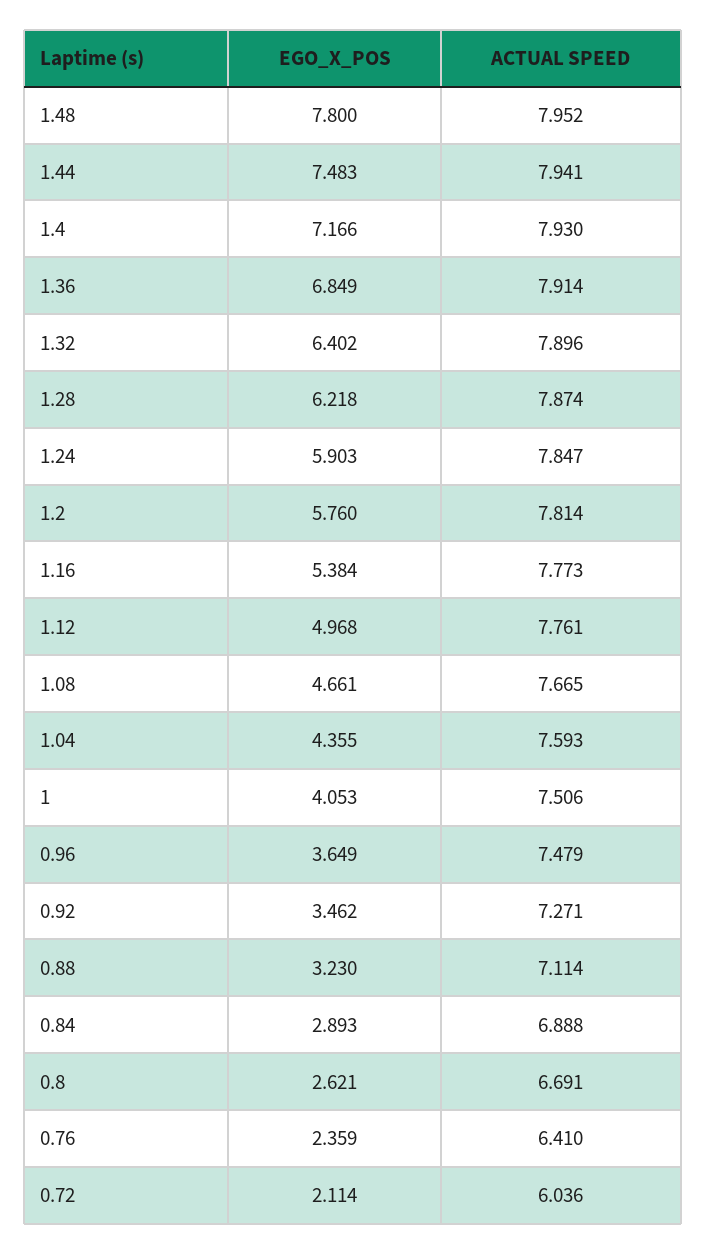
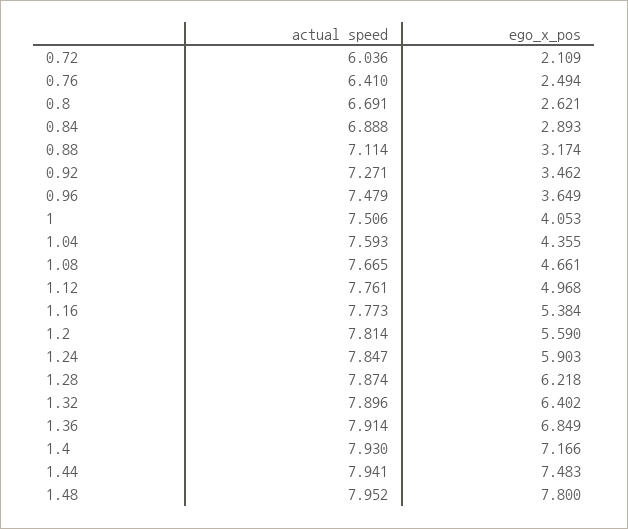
  {
    "EGO_X_POS": {
      "1.48": 7.8,
      "1.44": 7.483,
      "1.4": 7.166,
      "1.36": 6.849,
      "1.32": 6.402,
      "1.28": 6.218,
      "1.24": 5.903,
-     "1.2": 5.76,
+     "1.2": 5.59,
      "1.16": 5.384,
      "1.12": 4.968,
      "1.08": 4.661,
      "1.04": 4.355,
      "1": 4.053,
      "0.96": 3.649,
      "0.92": 3.462,
-     "0.88": 3.23,
+     "0.88": 3.174,
      "0.84": 2.893,
      "0.8": 2.621,
-     "0.76": 2.359,
+     "0.76": 2.494,
-     "0.72": 2.114
+     "0.72": 2.109
    },
    "ACTUAL SPEED": {
      "1.48": 7.952,
      "1.44": 7.941,
      "1.4": 7.93,
      "1.36": 7.914,
      "1.32": 7.896,
      "1.28": 7.874,
      "1.24": 7.847,
      "1.2": 7.814,
      "1.16": 7.773,
      "1.12": 7.761,
      "1.08": 7.665,
      "1.04": 7.593,
      "1": 7.506,
      "0.96": 7.479,
      "0.92": 7.271,
      "0.88": 7.114,
      "0.84": 6.888,
      "0.8": 6.691,
      "0.76": 6.41,
      "0.72": 6.036
    }
  }

